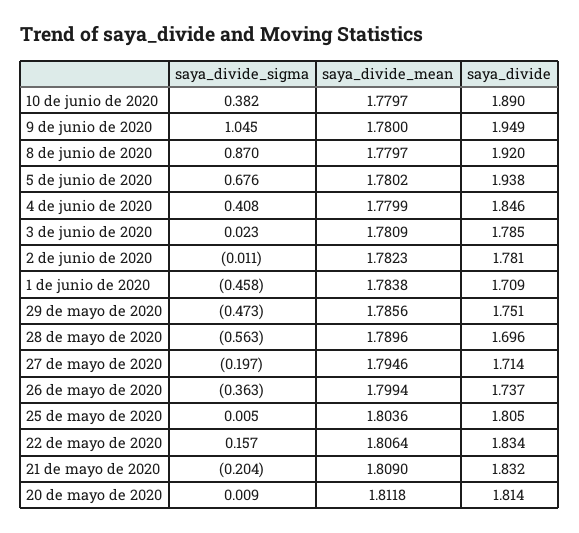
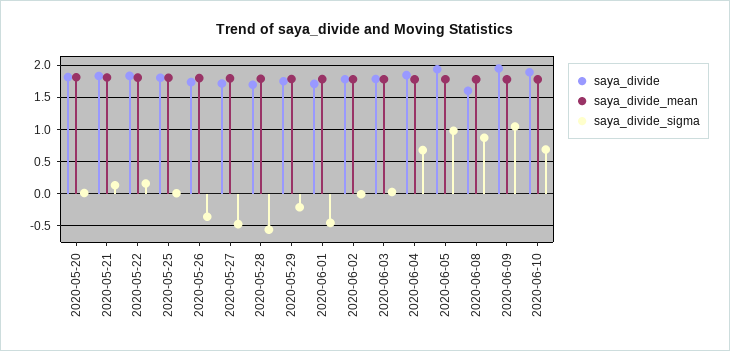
  {
    "saya_divide_sigma": {
-     "10 de junio de 2020": 0.382,
+     "10 de junio de 2020": 0.7,
      "9 de junio de 2020": 1.045,
      "8 de junio de 2020": 0.87,
-     "5 de junio de 2020": 0.676,
+     "5 de junio de 2020": 1,
-     "4 de junio de 2020": 0.408,
+     "4 de junio de 2020": 0.7,
      "3 de junio de 2020": 0.023,
      "2 de junio de 2020": -0.011,
      "1 de junio de 2020": -0.458,
-     "29 de mayo de 2020": -0.473,
+     "29 de mayo de 2020": -0.2,
      "28 de mayo de 2020": -0.563,
-     "27 de mayo de 2020": -0.197,
+     "27 de mayo de 2020": -0.5,
      "26 de mayo de 2020": -0.363,
      "25 de mayo de 2020": 0.005,
      "22 de mayo de 2020": 0.157,
-     "21 de mayo de 2020": -0.204,
+     "21 de mayo de 2020": 0.1,
      "20 de mayo de 2020": 0.009
    },
    "saya_divide_mean": {
      "10 de junio de 2020": 1.7797,
      "9 de junio de 2020": 1.78,
      "8 de junio de 2020": 1.7797,
      "5 de junio de 2020": 1.7802,
      "4 de junio de 2020": 1.7799,
      "3 de junio de 2020": 1.7809,
      "2 de junio de 2020": 1.7823,
      "1 de junio de 2020": 1.7838,
      "29 de mayo de 2020": 1.7856,
      "28 de mayo de 2020": 1.7896,
      "27 de mayo de 2020": 1.7946,
      "26 de mayo de 2020": 1.7994,
      "25 de mayo de 2020": 1.8036,
      "22 de mayo de 2020": 1.8064,
      "21 de mayo de 2020": 1.809,
      "20 de mayo de 2020": 1.8118
    },
    "saya_divide": {
      "10 de junio de 2020": 1.89,
      "9 de junio de 2020": 1.949,
-     "8 de junio de 2020": 1.92,
+     "8 de junio de 2020": 1.6,
      "5 de junio de 2020": 1.938,
      "4 de junio de 2020": 1.846,
      "3 de junio de 2020": 1.785,
      "2 de junio de 2020": 1.781,
      "1 de junio de 2020": 1.709,
      "29 de mayo de 2020": 1.751,
      "28 de mayo de 2020": 1.696,
      "27 de mayo de 2020": 1.714,
      "26 de mayo de 2020": 1.737,
      "25 de mayo de 2020": 1.805,
      "22 de mayo de 2020": 1.834,
      "21 de mayo de 2020": 1.832,
      "20 de mayo de 2020": 1.814
    }
  }

